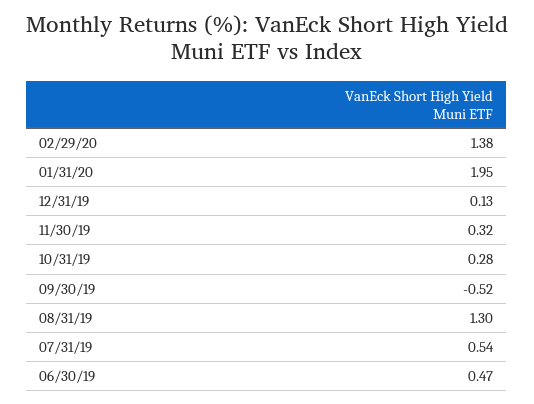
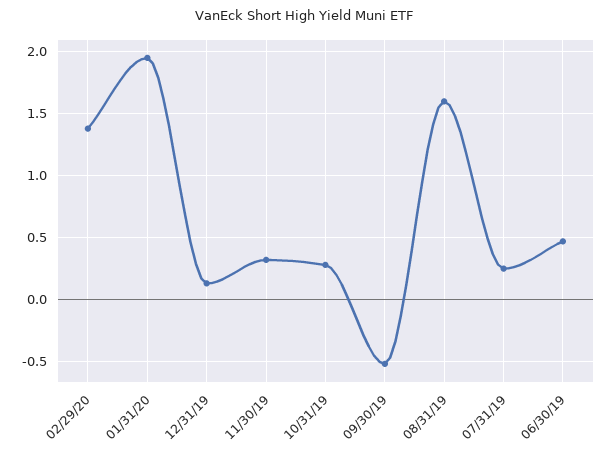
  {
    "02/29/20": 1.38,
    "01/31/20": 1.95,
    "12/31/19": 0.13,
    "11/30/19": 0.32,
    "10/31/19": 0.28,
    "09/30/19": -0.52,
-   "08/31/19": 1.3,
+   "08/31/19": 1.6,
-   "07/31/19": 0.54,
+   "07/31/19": 0.25,
    "06/30/19": 0.47
  }

